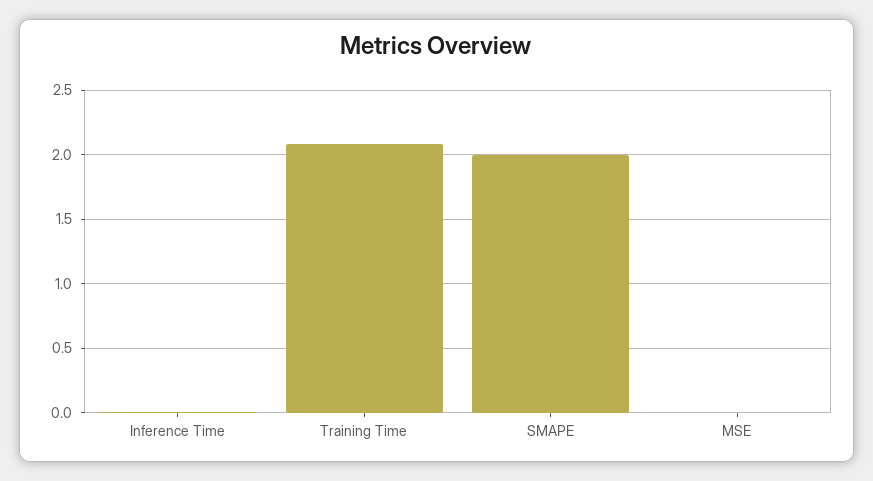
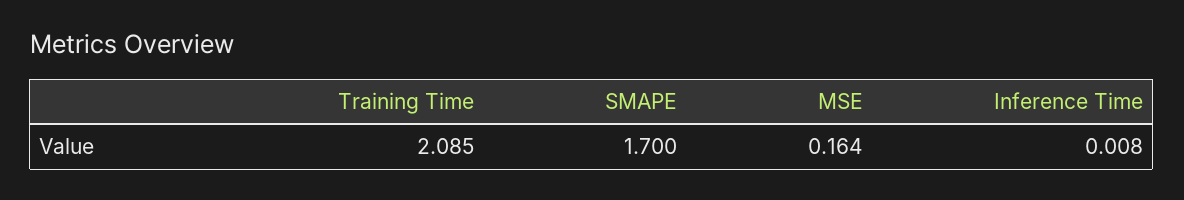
  {
    "Inference Time": 0.008,
    "Training Time": 2.085,
-   "SMAPE": 2,
+   "SMAPE": 1.7,
-   "MSE": 0
+   "MSE": 0.164
  }

